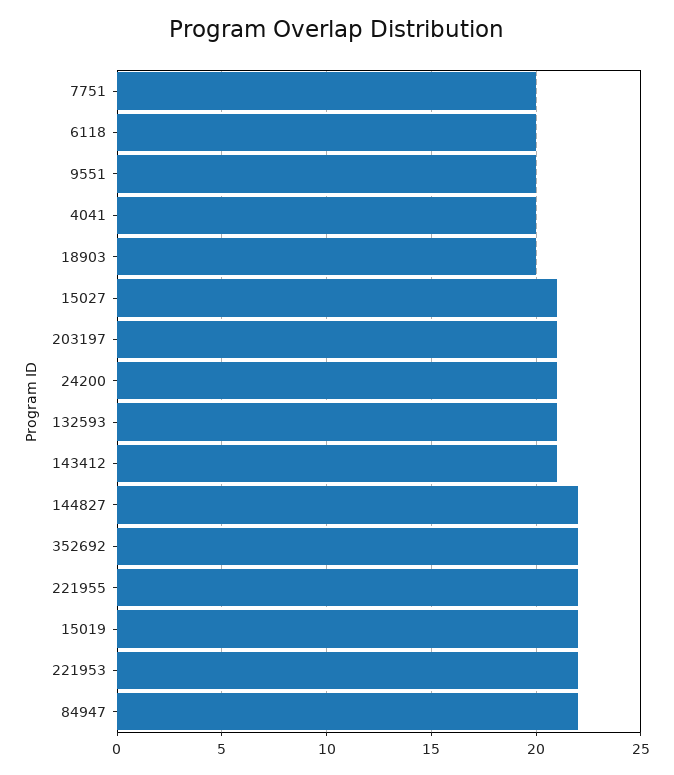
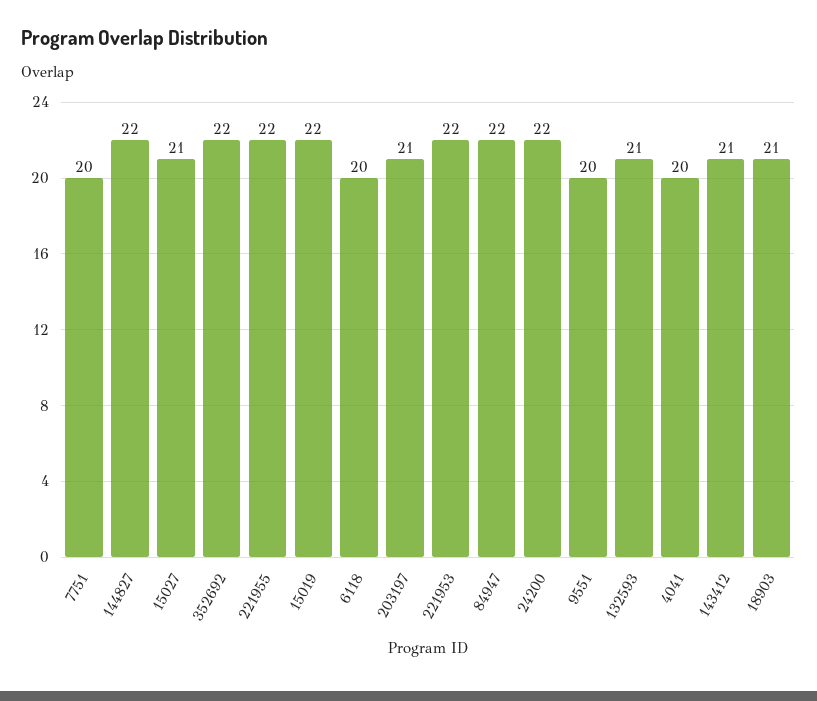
  {
    "7751": 20,
    "6118": 20,
    "9551": 20,
    "4041": 20,
-   "18903": 20,
+   "18903": 21,
    "15027": 21,
    "203197": 21,
-   "24200": 21,
+   "24200": 22,
    "132593": 21,
    "143412": 21,
    "144827": 22,
    "352692": 22,
    "221955": 22,
    "15019": 22,
    "221953": 22,
    "84947": 22
  }

